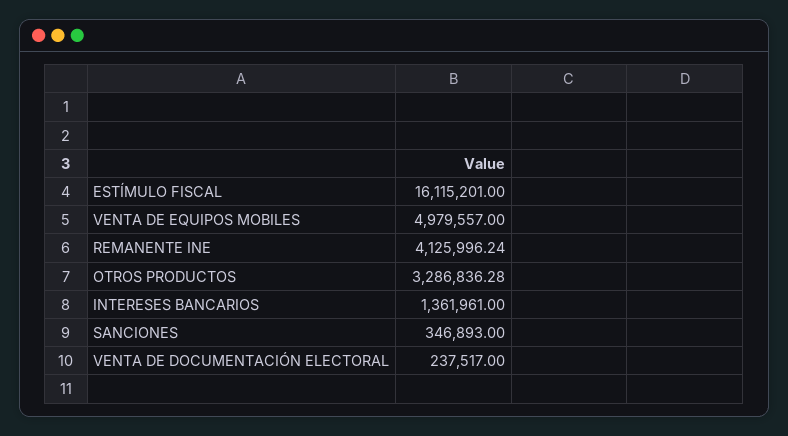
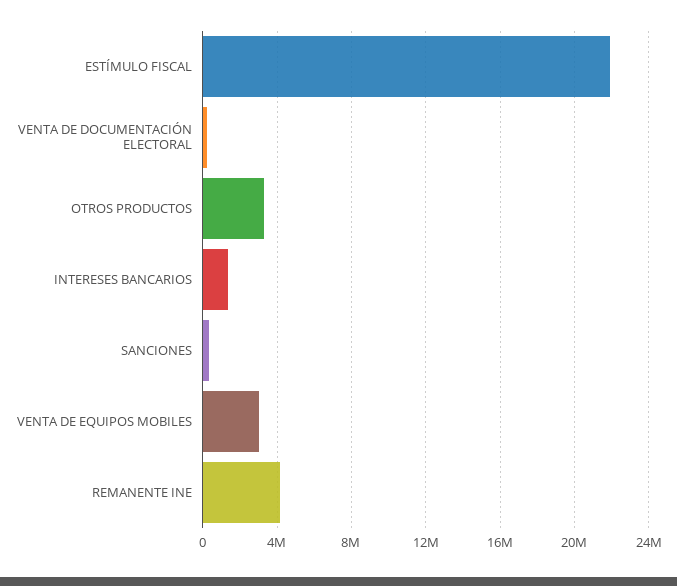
  {
-   "ESTÍMULO FISCAL": 16115201,
+   "ESTÍMULO FISCAL": 22000000,
-   "VENTA DE EQUIPOS MOBILES": 4979557,
+   "VENTA DE EQUIPOS MOBILES": 3000000,
    "REMANENTE INE": 4125996.24,
    "OTROS PRODUCTOS": 3286836.28,
    "INTERESES BANCARIOS": 1361961,
    "SANCIONES": 346893,
    "VENTA DE DOCUMENTACIÓN ELECTORAL": 237517
  }

